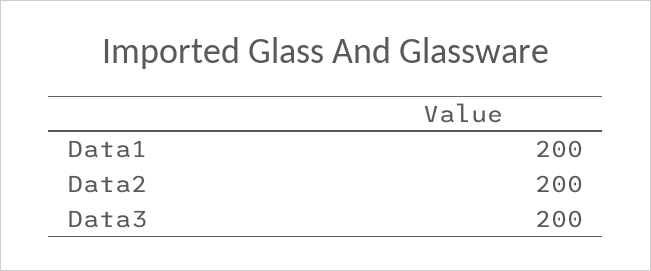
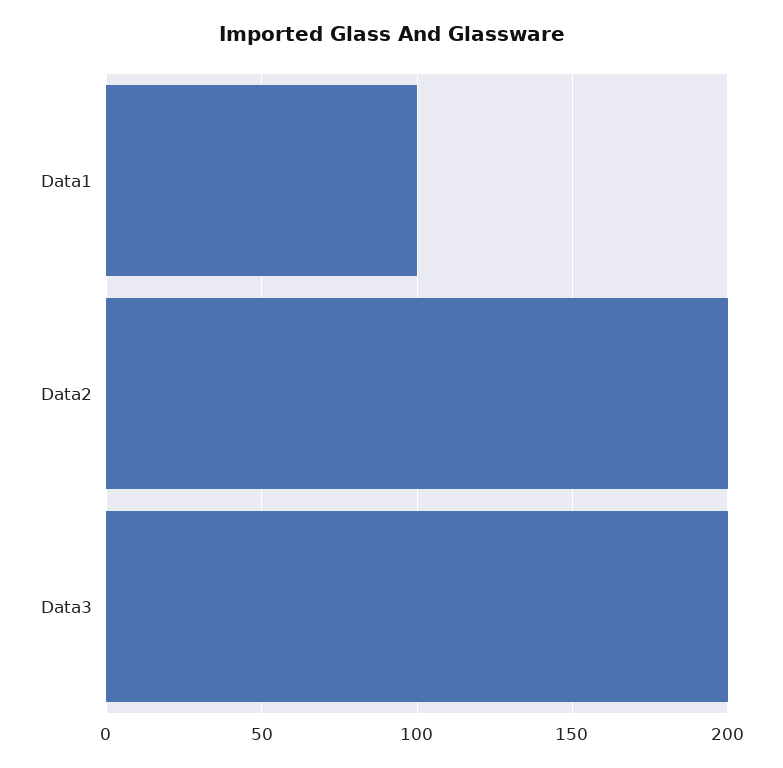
  {
-   "Data1": 200,
+   "Data1": 100,
    "Data2": 200,
    "Data3": 200
  }

